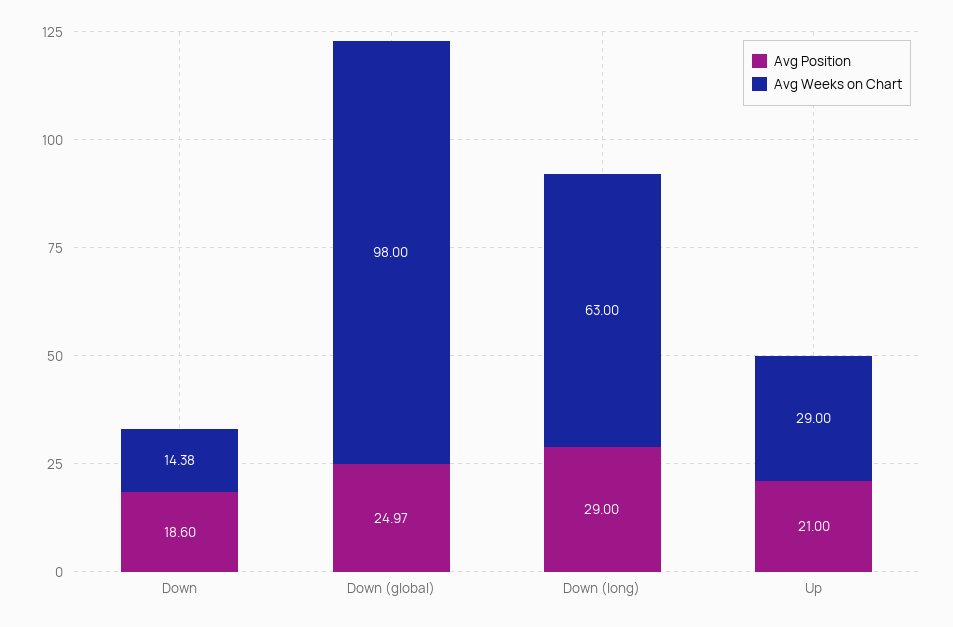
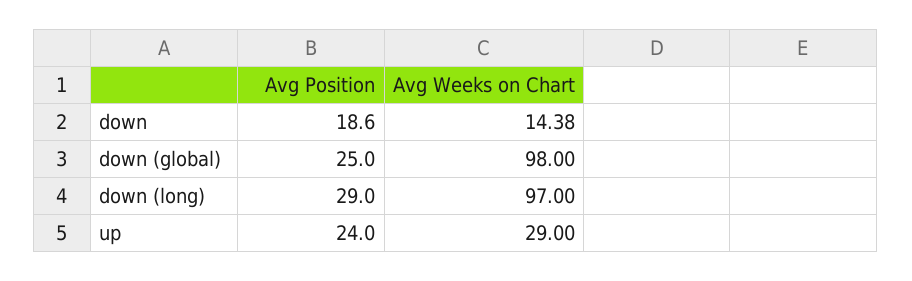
  {
    "Avg Position": {
      "Down": 18.6,
-     "Down (global)": 24.97,
+     "Down (global)": 25,
      "Down (long)": 29,
-     "Up": 21
+     "Up": 24
    },
    "Avg Weeks on Chart": {
      "Down": 14.38,
      "Down (global)": 98,
-     "Down (long)": 63,
+     "Down (long)": 97,
      "Up": 29
    }
  }

